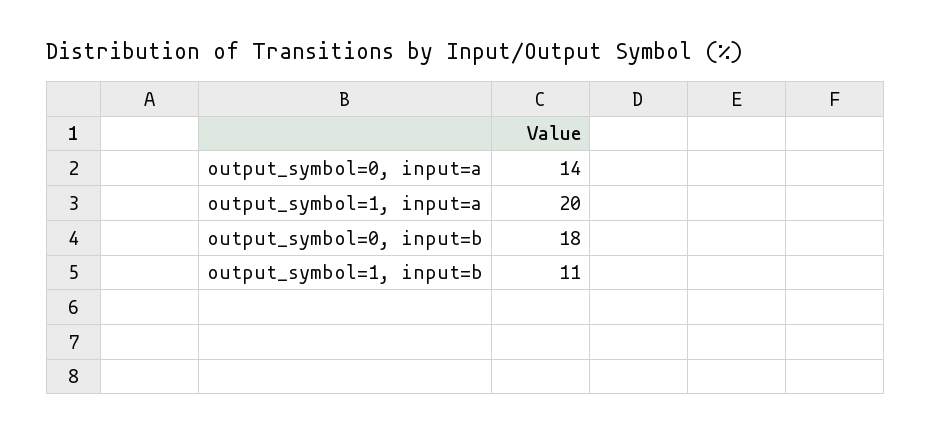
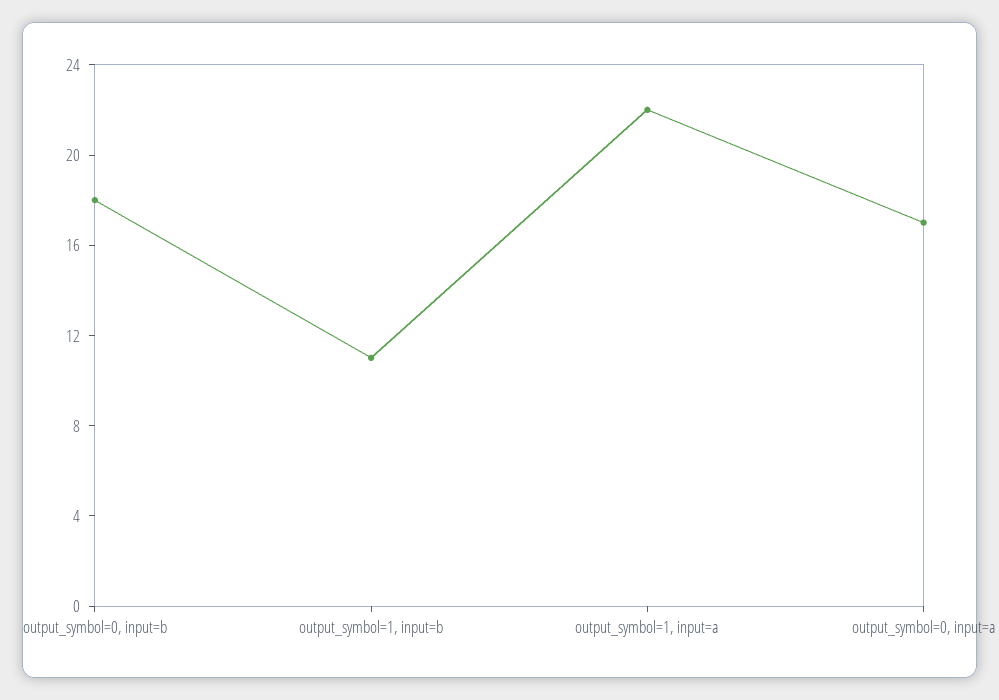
  {
-   "output_symbol=0, input=a": 14,
+   "output_symbol=0, input=a": 17,
-   "output_symbol=1, input=a": 20,
+   "output_symbol=1, input=a": 22,
    "output_symbol=0, input=b": 18,
    "output_symbol=1, input=b": 11
  }

